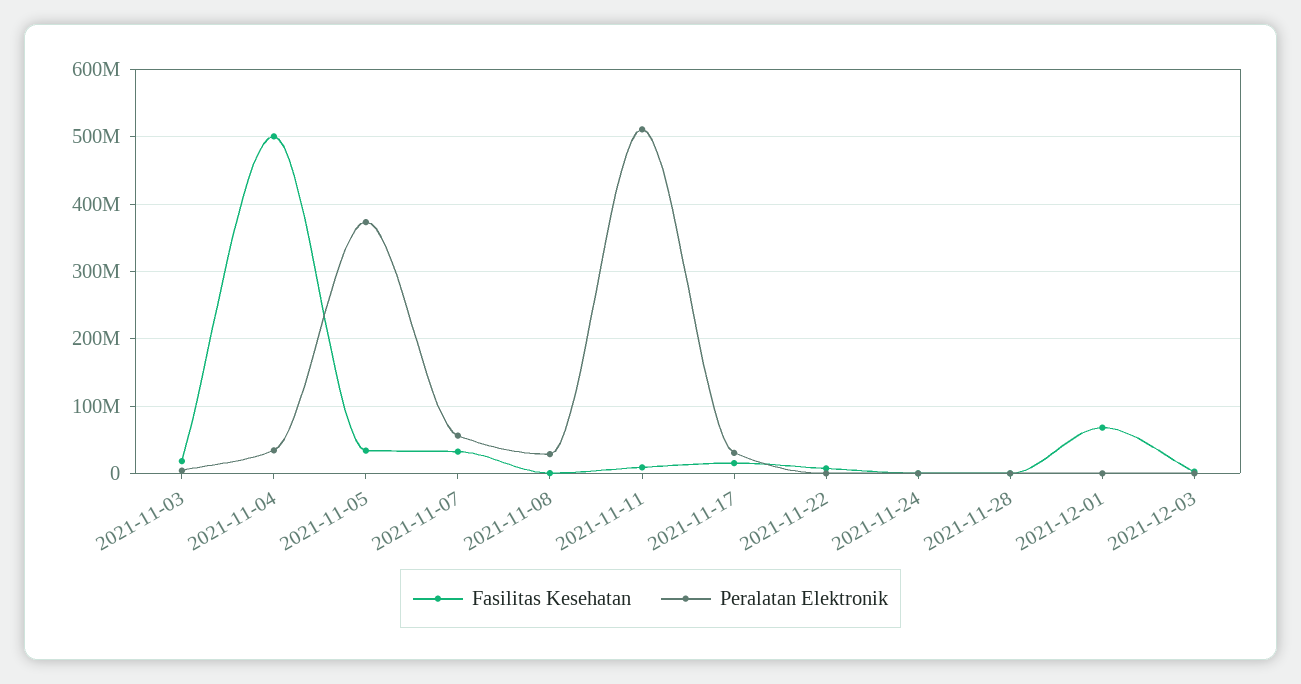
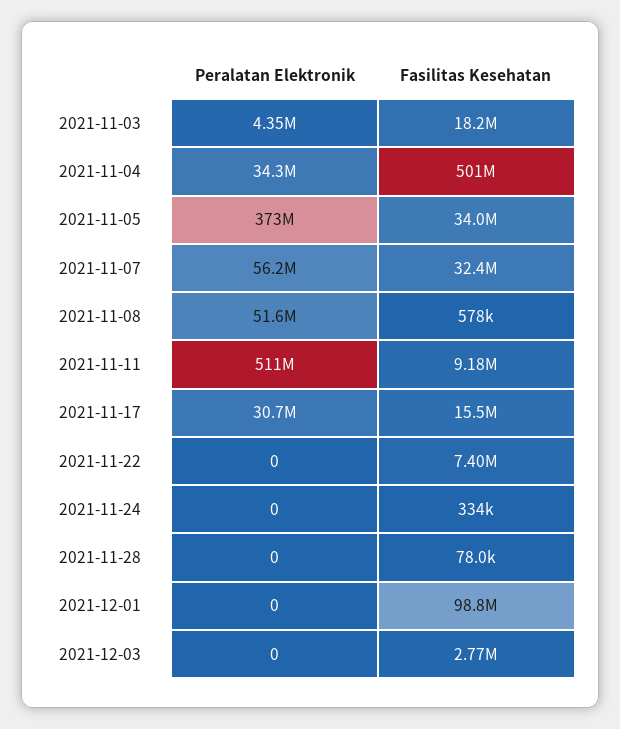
  {
    "Fasilitas Kesehatan": {
      "2021-11-03": 18200000,
      "2021-11-04": 501000000,
      "2021-11-05": 34000000,
      "2021-11-07": 32400000,
      "2021-11-08": 578000,
      "2021-11-11": 9180000,
      "2021-11-17": 15500000,
      "2021-11-22": 7400000,
      "2021-11-24": 334000,
      "2021-11-28": 78000,
-     "2021-12-01": 70000000,
+     "2021-12-01": 98800000,
      "2021-12-03": 2770000
    },
    "Peralatan Elektronik": {
      "2021-11-03": 4350000,
      "2021-11-04": 34300000,
      "2021-11-05": 373000000,
      "2021-11-07": 56200000,
-     "2021-11-08": 30000000,
+     "2021-11-08": 51600000,
      "2021-11-11": 511000000,
      "2021-11-17": 30700000,
      "2021-11-22": 0,
      "2021-11-24": 0,
      "2021-11-28": 0,
      "2021-12-01": 0,
      "2021-12-03": 0
    }
  }

